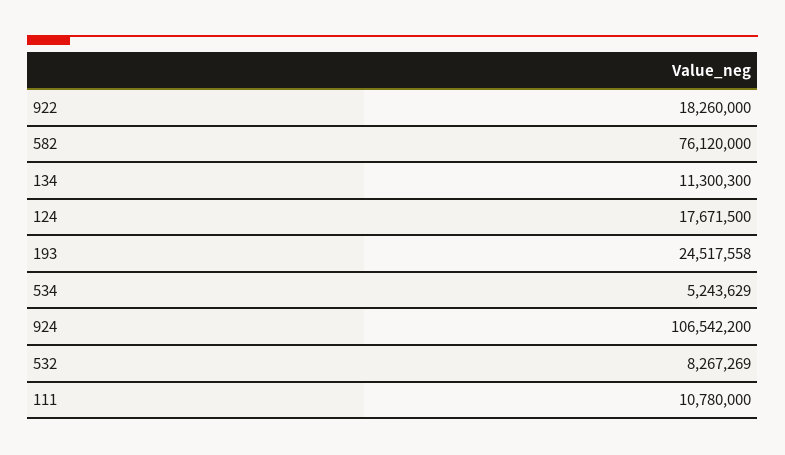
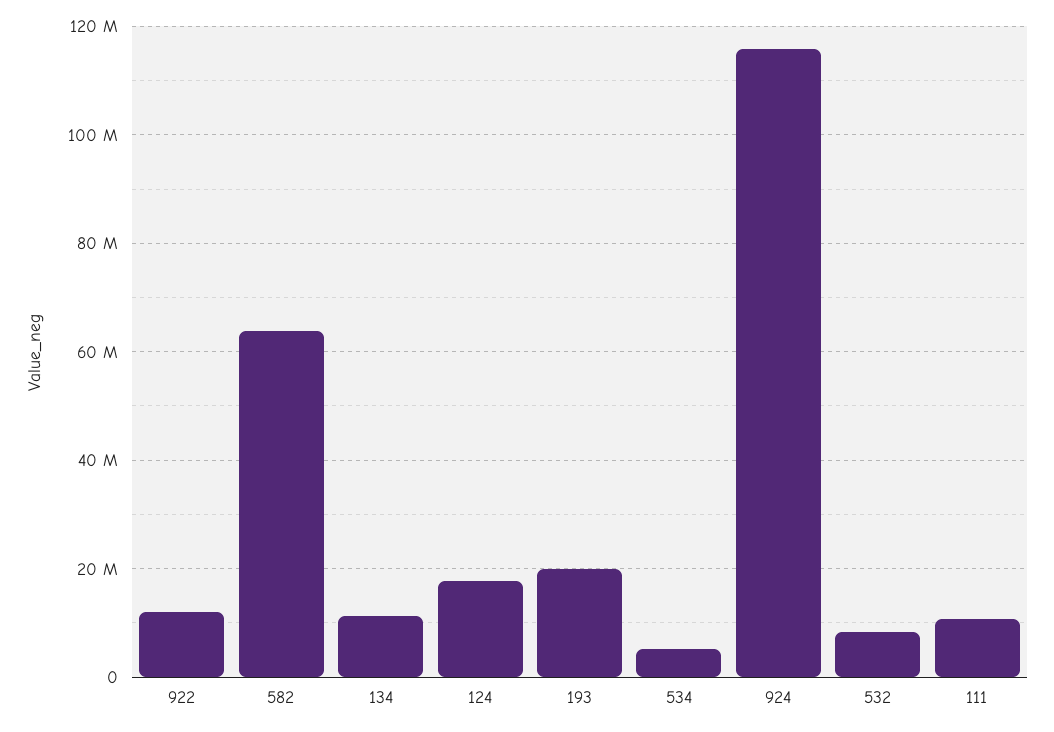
  {
-   "922": 18260000,
+   "922": 12000000,
-   "582": 76120000,
+   "582": 64000000,
    "134": 11300300,
    "124": 17671500,
-   "193": 24517558,
+   "193": 20000000,
    "534": 5243629,
-   "924": 106542200,
+   "924": 116000000,
    "532": 8267269,
    "111": 10780000
  }

